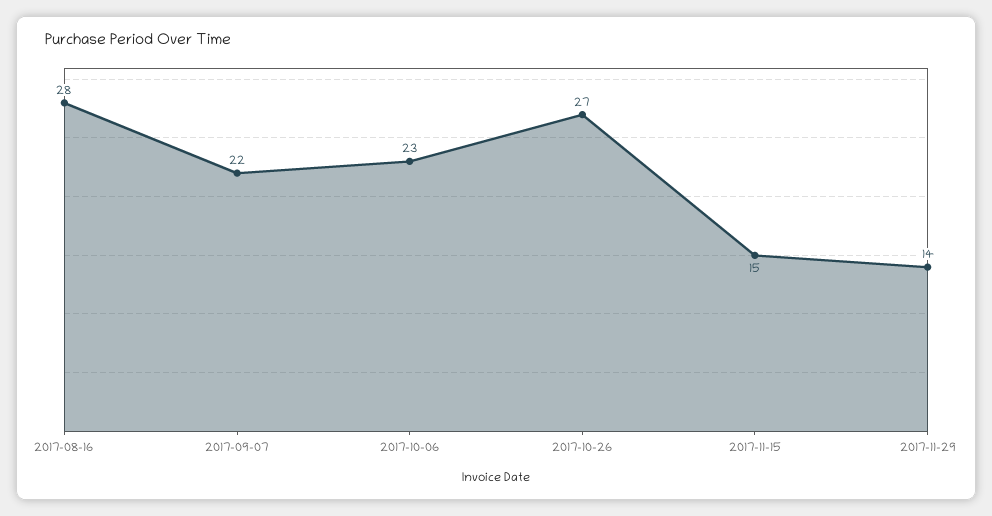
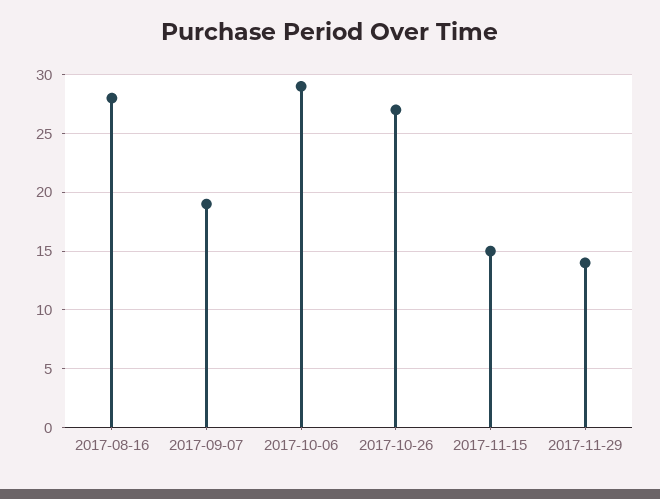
  {
    "2017-08-16": 28,
-   "2017-09-07": 22,
+   "2017-09-07": 19,
-   "2017-10-06": 23,
+   "2017-10-06": 29,
    "2017-10-26": 27,
    "2017-11-15": 15,
    "2017-11-29": 14
  }

